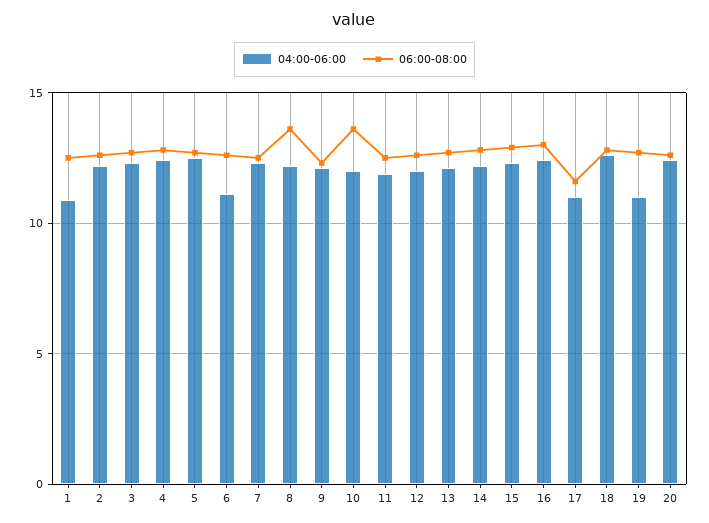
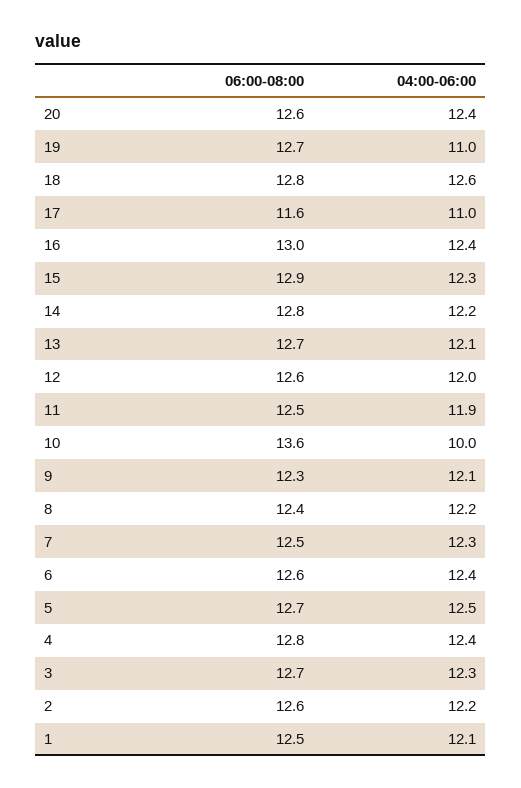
  {
    "04:00-06:00": {
-     "1": 11,
+     "1": 12.1,
      "2": 12.2,
      "3": 12.3,
      "4": 12.4,
      "5": 12.5,
-     "6": 11,
+     "6": 12.4,
      "7": 12.3,
      "8": 12.2,
      "9": 12.1,
-     "10": 12,
+     "10": 10,
      "11": 11.9,
      "12": 12,
      "13": 12.1,
      "14": 12.2,
      "15": 12.3,
      "16": 12.4,
      "17": 11,
      "18": 12.6,
      "19": 11,
      "20": 12.4
    },
    "06:00-08:00": {
      "1": 12.5,
      "2": 12.6,
      "3": 12.7,
      "4": 12.8,
      "5": 12.7,
      "6": 12.6,
      "7": 12.5,
-     "8": 13.5,
+     "8": 12.4,
      "9": 12.3,
      "10": 13.6,
      "11": 12.5,
      "12": 12.6,
      "13": 12.7,
      "14": 12.8,
      "15": 12.9,
      "16": 13,
      "17": 11.6,
      "18": 12.8,
      "19": 12.7,
      "20": 12.6
    }
  }

